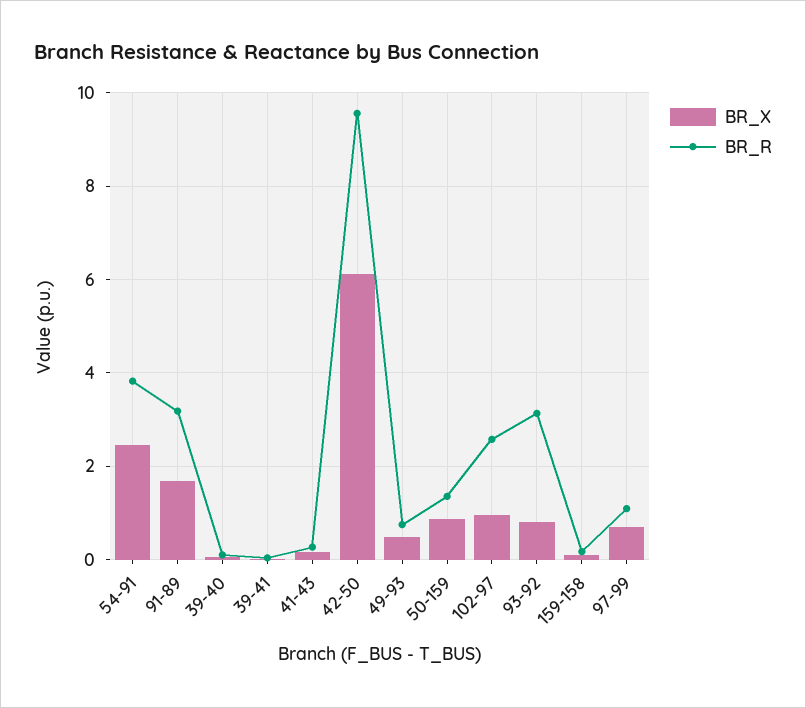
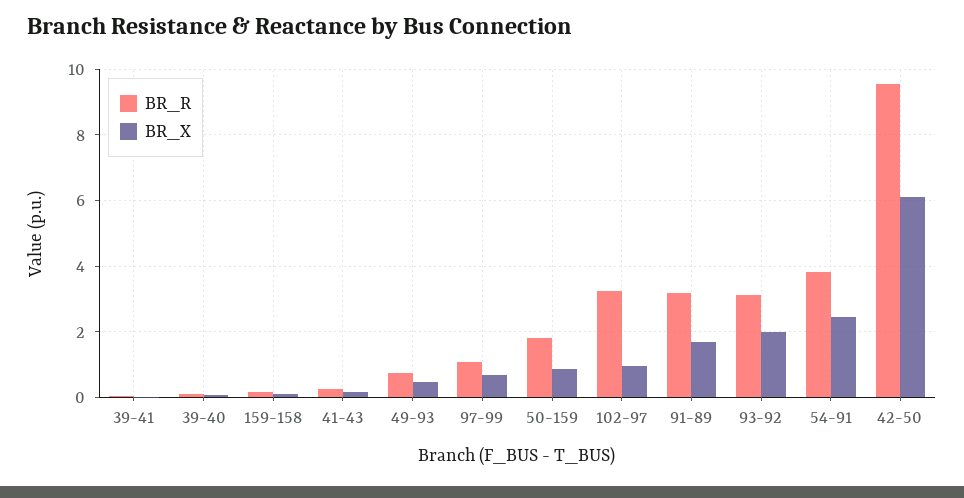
  {
    "BR_X": {
      "54-91": 2.4,
      "91-89": 1.6,
      "39-40": 0,
      "39-41": 0,
      "41-43": 0.2,
      "42-50": 6.2,
      "49-93": 0.4,
      "50-159": 0.8,
      "102-97": 1,
-     "93-92": 0.8,
+     "93-92": 2,
      "159-158": 0.2,
      "97-99": 0.6
    },
    "BR_R": {
      "54-91": 3.8,
      "91-89": 3.2,
      "39-40": 0.2,
      "39-41": 0,
      "41-43": 0.2,
      "42-50": 9.6,
      "49-93": 0.8,
-     "50-159": 1.4,
+     "50-159": 1.8,
-     "102-97": 2.6,
+     "102-97": 3.2,
      "93-92": 3.2,
      "159-158": 0.2,
      "97-99": 1
    }
  }

